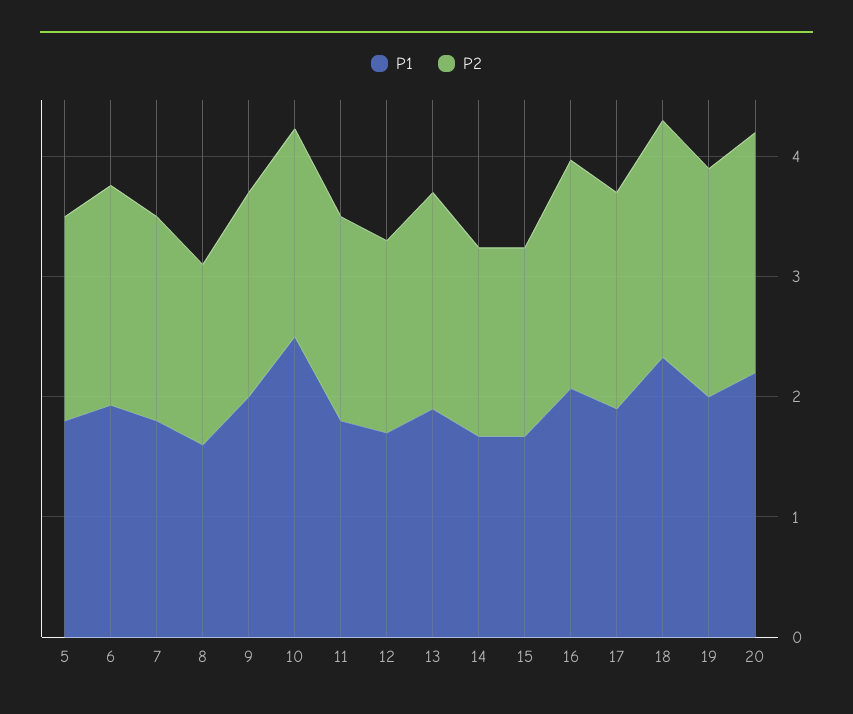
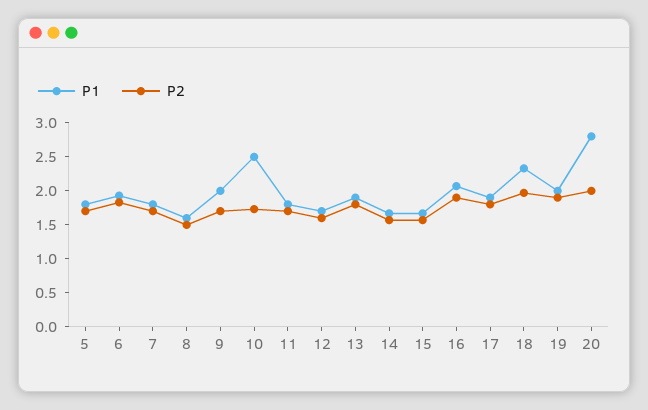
  {
    "P1": {
      "5": 1.8,
      "6": 2,
      "7": 1.8,
      "8": 1.6,
      "9": 2,
      "10": 2.6,
      "11": 1.8,
      "12": 1.8,
      "13": 2,
      "14": 1.6,
      "15": 1.6,
      "16": 2,
      "17": 2,
      "18": 2.4,
      "19": 2,
-     "20": 2.2
+     "20": 2.75
    },
    "P2": {
      "5": 1.8,
      "6": 1.8,
      "7": 1.8,
      "8": 1.6,
      "9": 1.8,
      "10": 1.8,
      "11": 1.8,
      "12": 1.6,
      "13": 1.8,
      "14": 1.6,
      "15": 1.6,
      "16": 2,
      "17": 1.8,
      "18": 2,
      "19": 2,
      "20": 2
    }
  }

